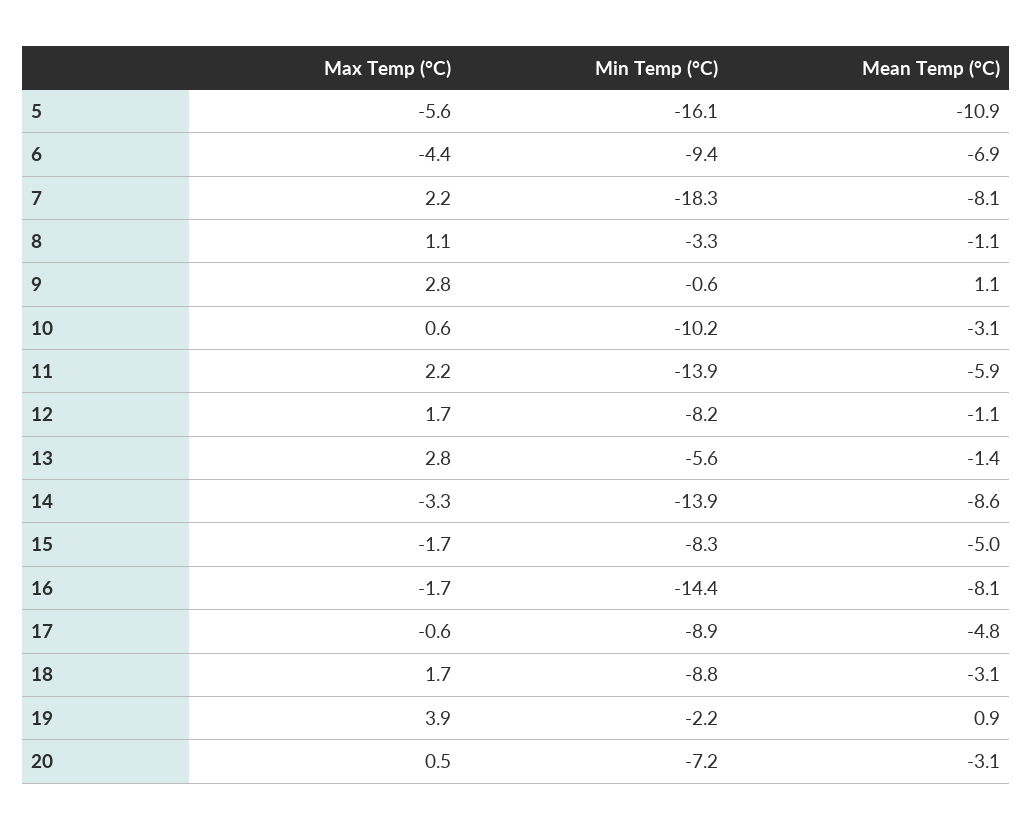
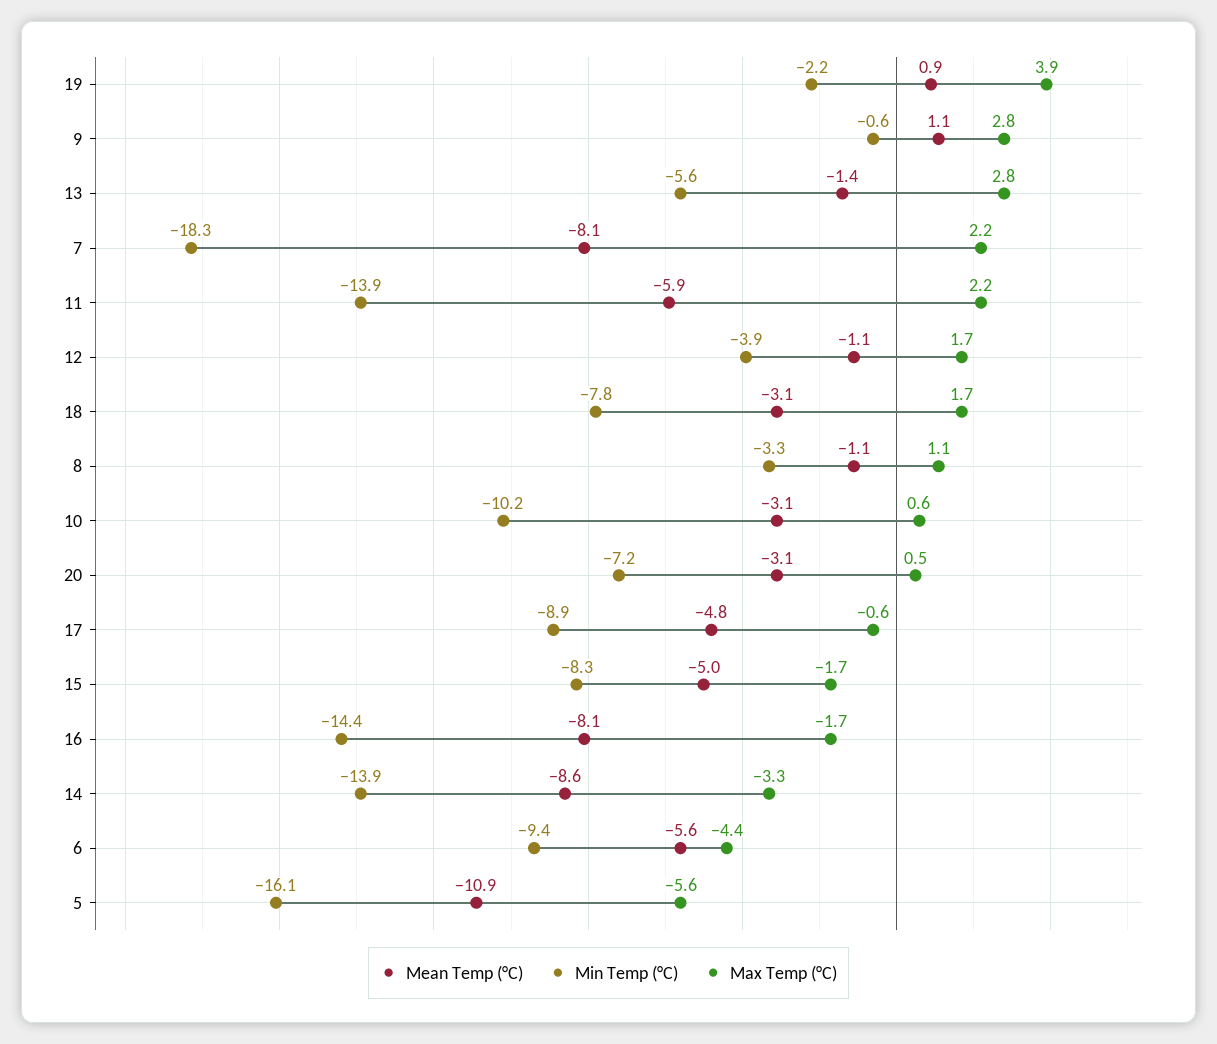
  {
    "Max Temp (°C)": {
      "5": -5.6,
      "6": -4.4,
      "7": 2.2,
      "8": 1.1,
      "9": 2.8,
      "10": 0.6,
      "11": 2.2,
      "12": 1.7,
      "13": 2.8,
      "14": -3.3,
      "15": -1.7,
      "16": -1.7,
      "17": -0.6,
      "18": 1.7,
      "19": 3.9,
      "20": 0.5
    },
    "Min Temp (°C)": {
      "5": -16.1,
      "6": -9.4,
      "7": -18.3,
      "8": -3.3,
      "9": -0.6,
      "10": -10.2,
      "11": -13.9,
-     "12": -8.2,
+     "12": -3.9,
      "13": -5.6,
      "14": -13.9,
      "15": -8.3,
      "16": -14.4,
      "17": -8.9,
-     "18": -8.8,
+     "18": -7.8,
      "19": -2.2,
      "20": -7.2
    },
    "Mean Temp (°C)": {
      "5": -10.9,
-     "6": -6.9,
+     "6": -5.6,
      "7": -8.1,
      "8": -1.1,
      "9": 1.1,
      "10": -3.1,
      "11": -5.9,
      "12": -1.1,
      "13": -1.4,
      "14": -8.6,
      "15": -5,
      "16": -8.1,
      "17": -4.8,
      "18": -3.1,
      "19": 0.9,
      "20": -3.1
    }
  }

